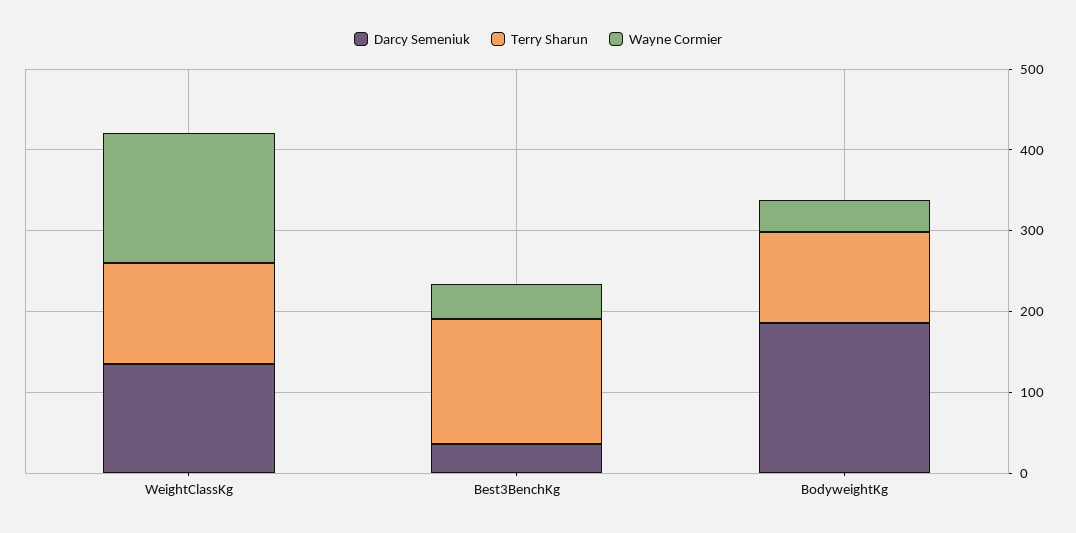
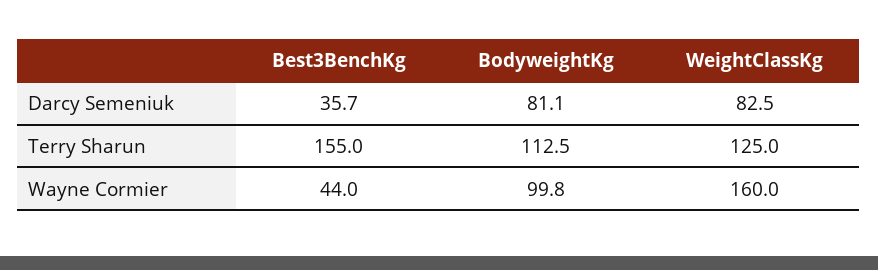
  {
    "Darcy Semeniuk": {
-     "WeightClassKg": 140,
+     "WeightClassKg": 82.5,
      "Best3BenchKg": 35.7,
-     "BodyweightKg": 180
+     "BodyweightKg": 81.1
    },
    "Terry Sharun": {
      "WeightClassKg": 125,
      "Best3BenchKg": 155,
      "BodyweightKg": 112.5
    },
    "Wayne Cormier": {
      "WeightClassKg": 160,
      "Best3BenchKg": 44,
-     "BodyweightKg": 40
+     "BodyweightKg": 99.8
    }
  }

